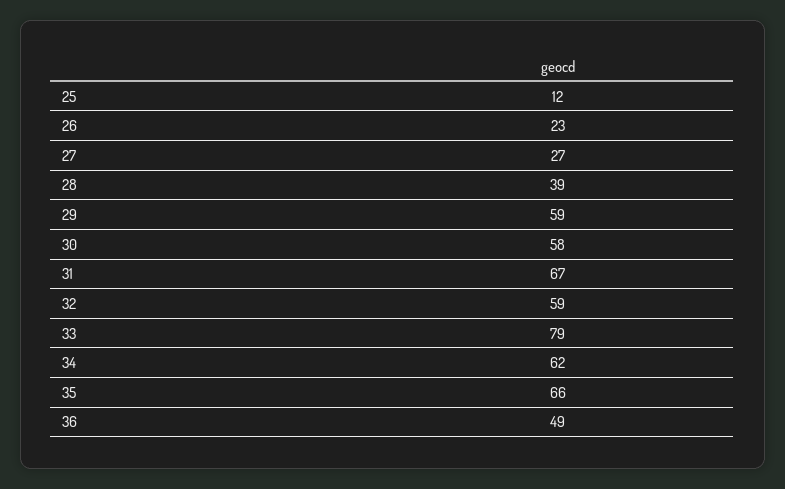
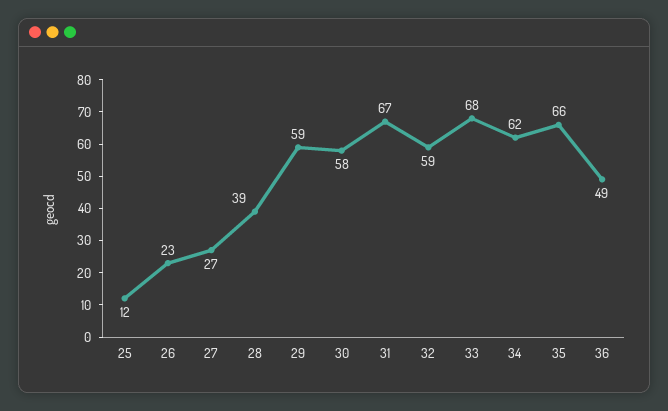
  {
    "25": 12,
    "26": 23,
    "27": 27,
    "28": 39,
    "29": 59,
    "30": 58,
    "31": 67,
    "32": 59,
-   "33": 79,
+   "33": 68,
    "34": 62,
    "35": 66,
    "36": 49
  }

